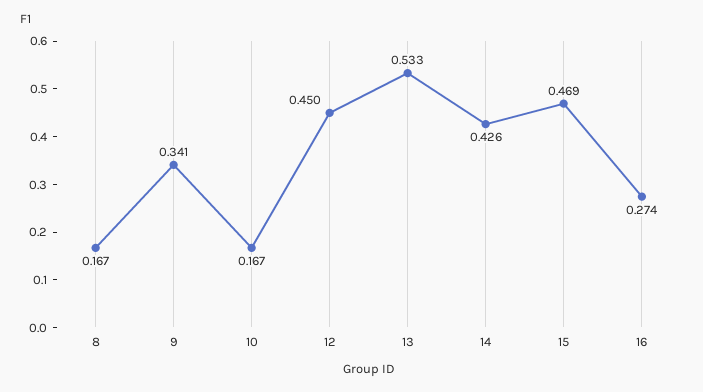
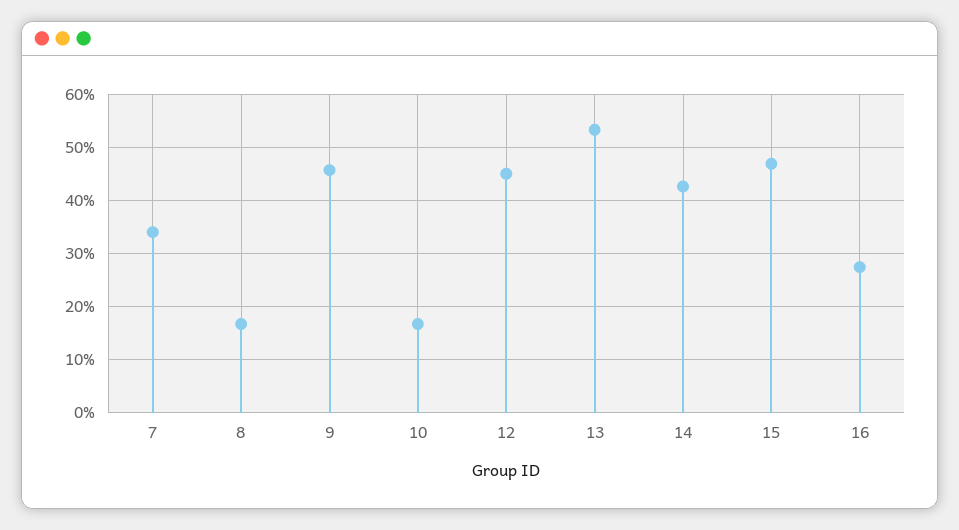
  {
    "8": 0.167,
-   "9": 0.341,
+   "9": 0.46,
    "10": 0.167,
    "12": 0.45,
    "13": 0.533,
    "14": 0.426,
    "15": 0.469,
-   "16": 0.274
+   "16": 0.274,
+   "7": 0.34
  }

